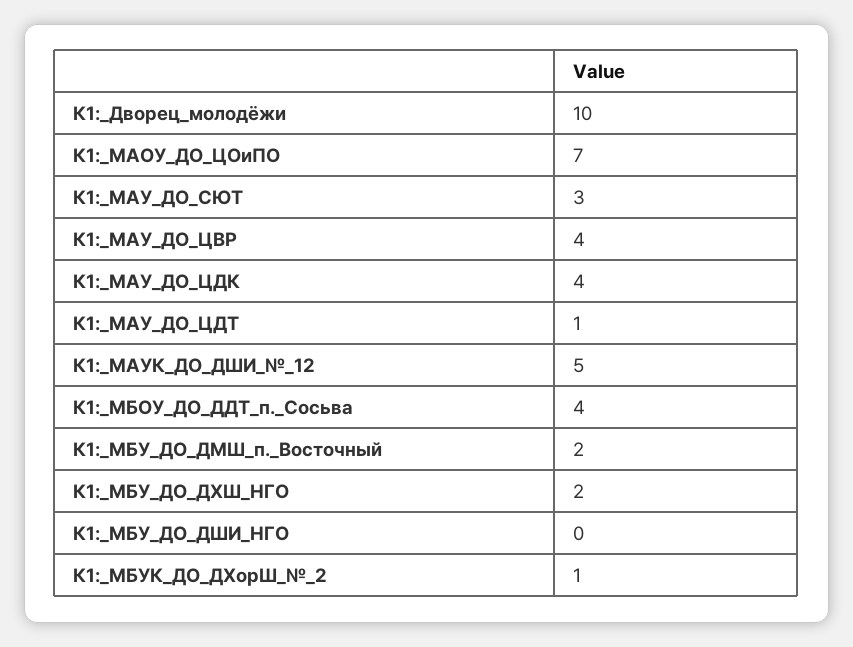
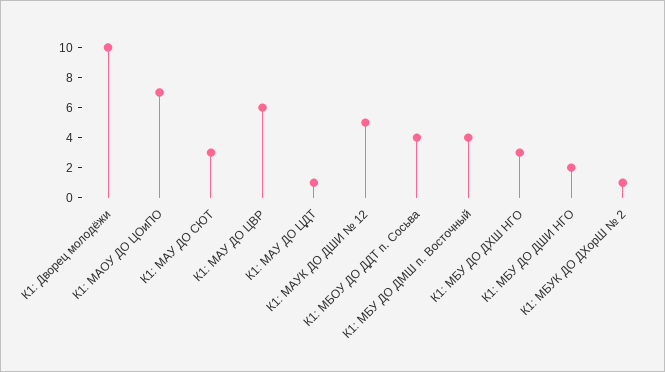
  {
    "К1:_Дворец_молодёжи": 10,
    "К1:_МАОУ_ДО_ЦОиПО": 7,
    "К1:_МАУ_ДО_СЮТ": 3,
-   "К1:_МАУ_ДО_ЦВР": 4,
+   "К1:_МАУ_ДО_ЦВР": 6,
-   "К1:_МАУ_ДО_ЦДК": 4,
    "К1:_МАУ_ДО_ЦДТ": 1,
    "К1:_МАУК_ДО_ДШИ_№_12": 5,
    "К1:_МБОУ_ДО_ДДТ_п._Сосьва": 4,
-   "К1:_МБУ_ДО_ДМШ_п._Восточный": 2,
+   "К1:_МБУ_ДО_ДМШ_п._Восточный": 4,
-   "К1:_МБУ_ДО_ДХШ_НГО": 2,
+   "К1:_МБУ_ДО_ДХШ_НГО": 3,
-   "К1:_МБУ_ДО_ДШИ_НГО": 0,
+   "К1:_МБУ_ДО_ДШИ_НГО": 2,
    "К1:_МБУК_ДО_ДХорШ_№_2": 1
  }

